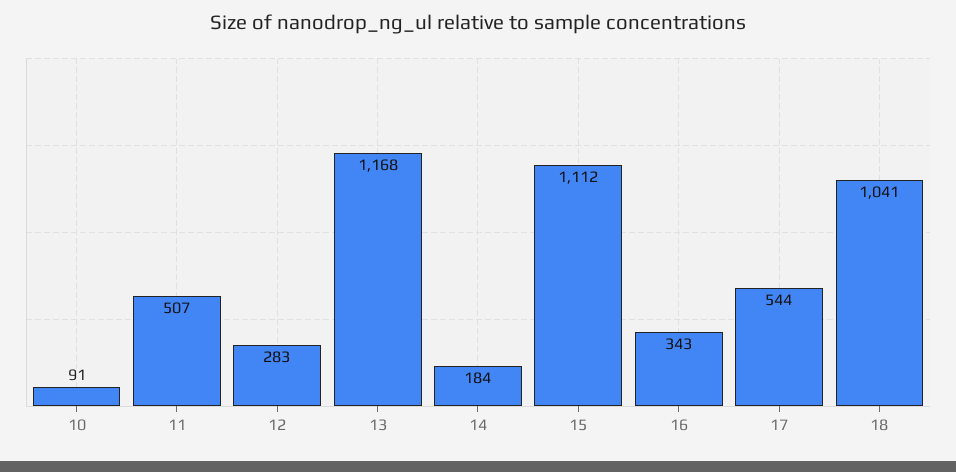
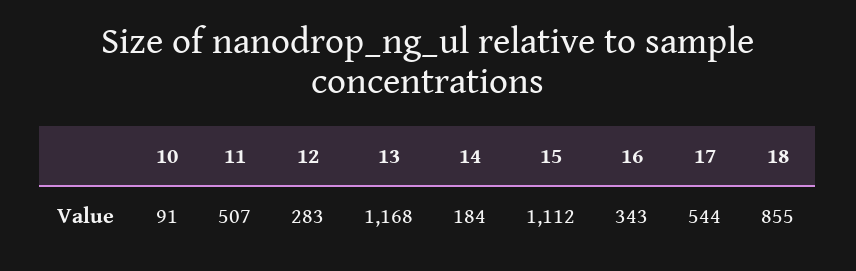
  {
    "10": 91,
    "11": 507,
    "12": 283,
    "13": 1168,
    "14": 184,
    "15": 1112,
    "16": 343,
    "17": 544,
-   "18": 1041
+   "18": 855
  }

